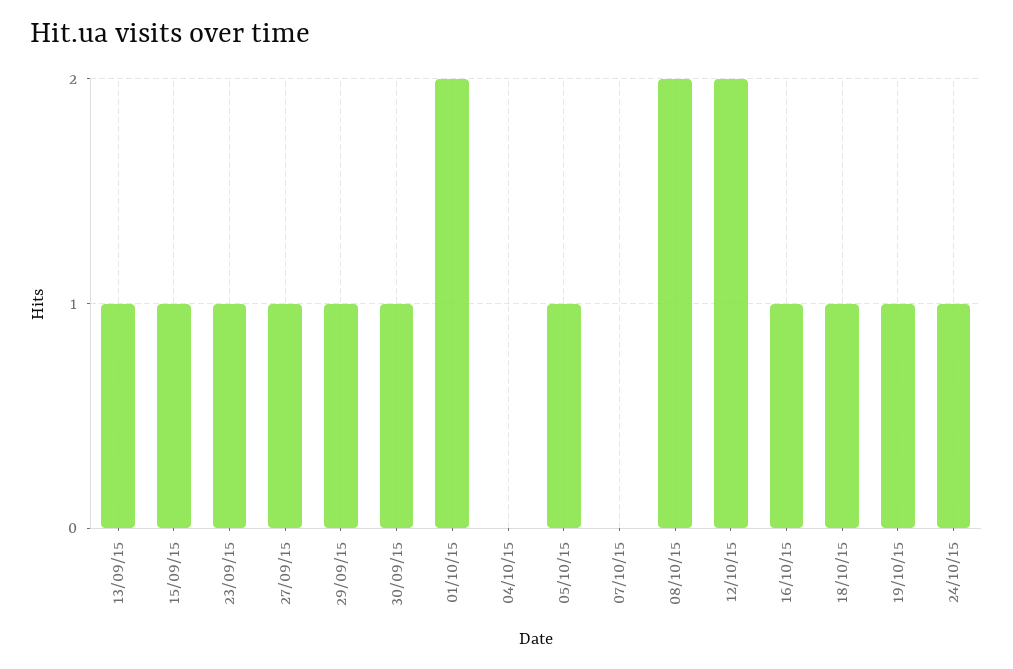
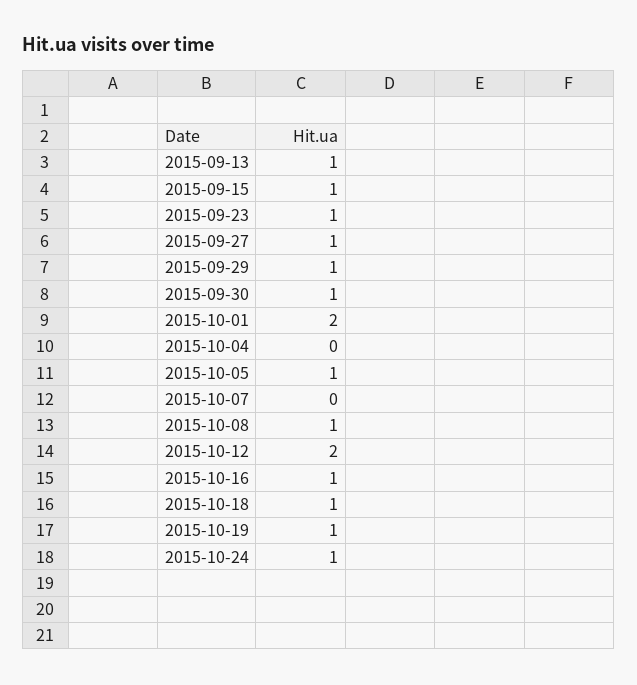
  {
    "13/09/15": 1,
    "15/09/15": 1,
    "23/09/15": 1,
    "27/09/15": 1,
    "29/09/15": 1,
    "30/09/15": 1,
    "01/10/15": 2,
    "04/10/15": 0,
    "05/10/15": 1,
    "07/10/15": 0,
-   "08/10/15": 2,
+   "08/10/15": 1,
    "12/10/15": 2,
    "16/10/15": 1,
    "18/10/15": 1,
    "19/10/15": 1,
    "24/10/15": 1
  }

